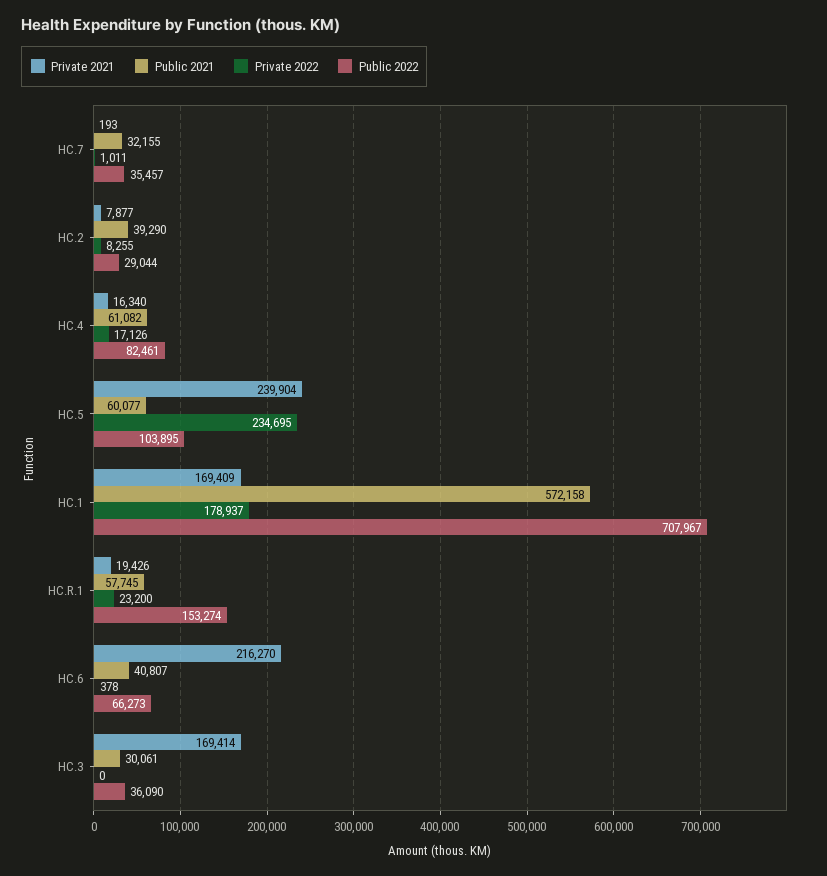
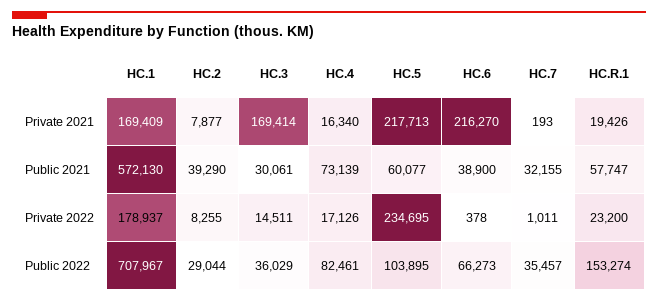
  {
    "Private 2021": {
      "HC.7": 193,
      "HC.2": 7877,
      "HC.4": 16340,
-     "HC.5": 239904,
+     "HC.5": 217713,
      "HC.1": 169409,
      "HC.R.1": 19426,
      "HC.6": 216270,
      "HC.3": 169414
    },
    "Public 2021": {
      "HC.7": 32155,
      "HC.2": 39290,
-     "HC.4": 61082,
+     "HC.4": 73139,
      "HC.5": 60077,
-     "HC.1": 572158,
+     "HC.1": 572130,
-     "HC.R.1": 57745,
+     "HC.R.1": 57747,
-     "HC.6": 40807,
+     "HC.6": 38900,
      "HC.3": 30061
    },
    "Private 2022": {
      "HC.7": 1011,
      "HC.2": 8255,
      "HC.4": 17126,
      "HC.5": 234695,
      "HC.1": 178937,
      "HC.R.1": 23200,
      "HC.6": 378,
-     "HC.3": 0
+     "HC.3": 14511
    },
    "Public 2022": {
      "HC.7": 35457,
      "HC.2": 29044,
      "HC.4": 82461,
      "HC.5": 103895,
      "HC.1": 707967,
      "HC.R.1": 153274,
      "HC.6": 66273,
-     "HC.3": 36090
+     "HC.3": 36029
    }
  }

